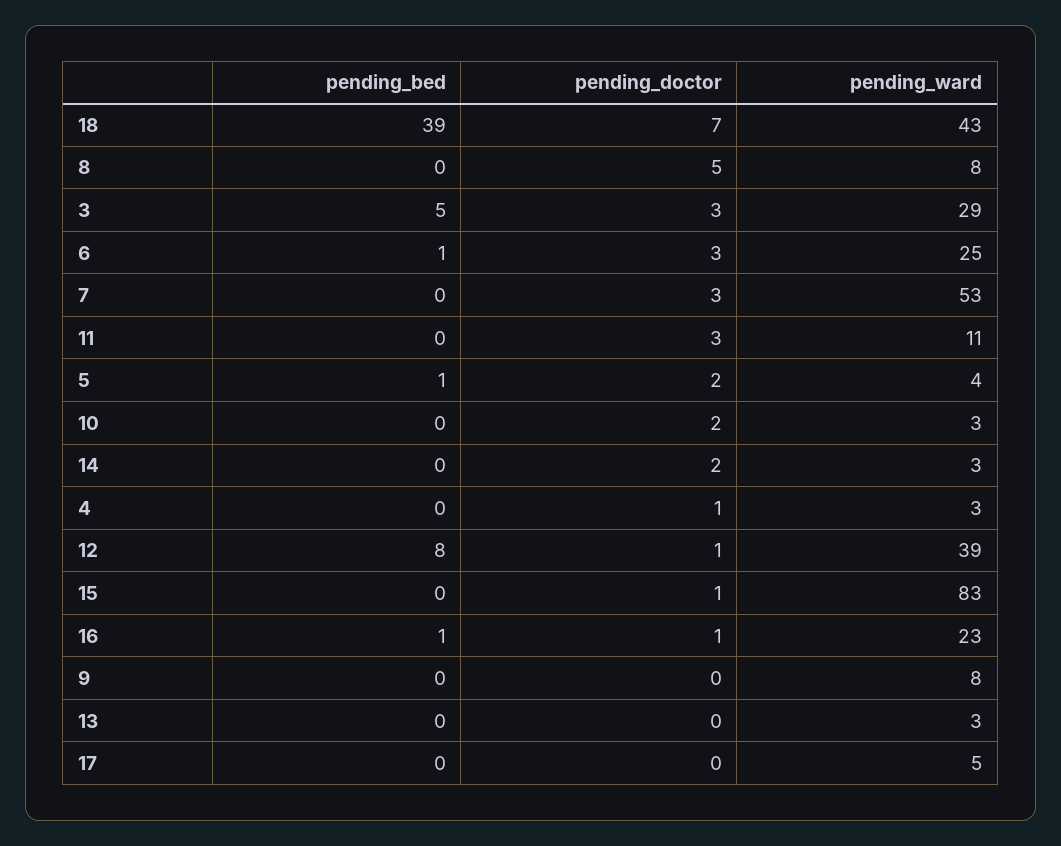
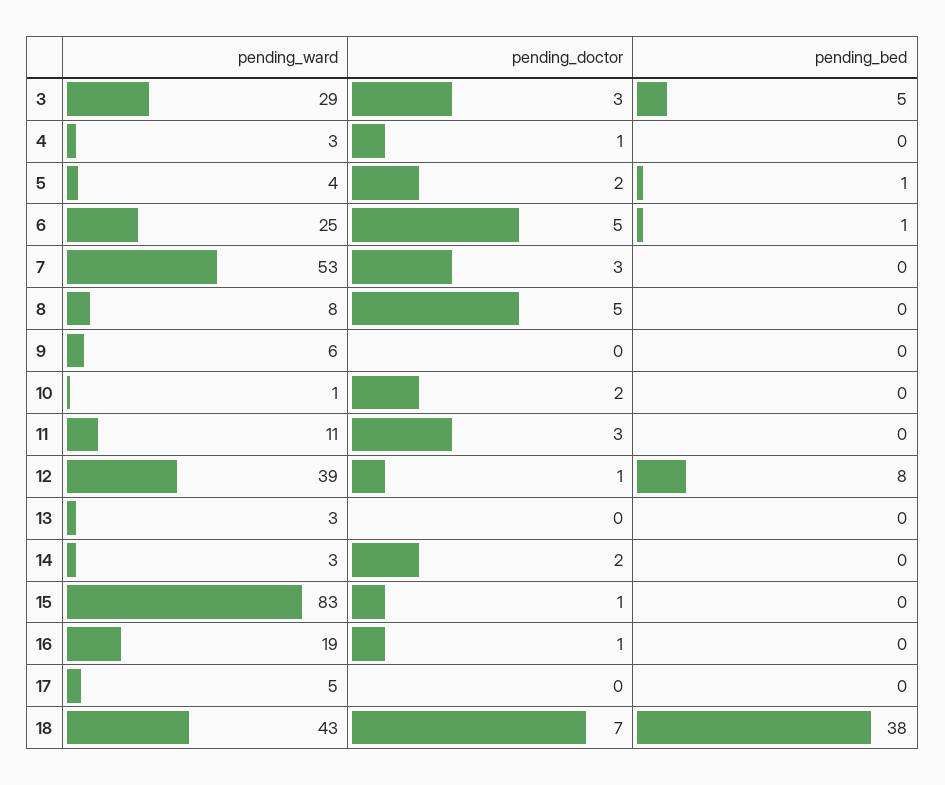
  {
    "pending_bed": {
-     "18": 39,
+     "18": 38,
      "8": 0,
      "3": 5,
      "6": 1,
      "7": 0,
      "11": 0,
      "5": 1,
      "10": 0,
      "14": 0,
      "4": 0,
      "12": 8,
      "15": 0,
-     "16": 1,
+     "16": 0,
      "9": 0,
      "13": 0,
      "17": 0
    },
    "pending_doctor": {
      "18": 7,
      "8": 5,
      "3": 3,
-     "6": 3,
+     "6": 5,
      "7": 3,
      "11": 3,
      "5": 2,
      "10": 2,
      "14": 2,
      "4": 1,
      "12": 1,
      "15": 1,
      "16": 1,
      "9": 0,
      "13": 0,
      "17": 0
    },
    "pending_ward": {
      "18": 43,
      "8": 8,
      "3": 29,
      "6": 25,
      "7": 53,
      "11": 11,
      "5": 4,
-     "10": 3,
+     "10": 1,
      "14": 3,
      "4": 3,
      "12": 39,
      "15": 83,
-     "16": 23,
+     "16": 19,
-     "9": 8,
+     "9": 6,
      "13": 3,
      "17": 5
    }
  }

